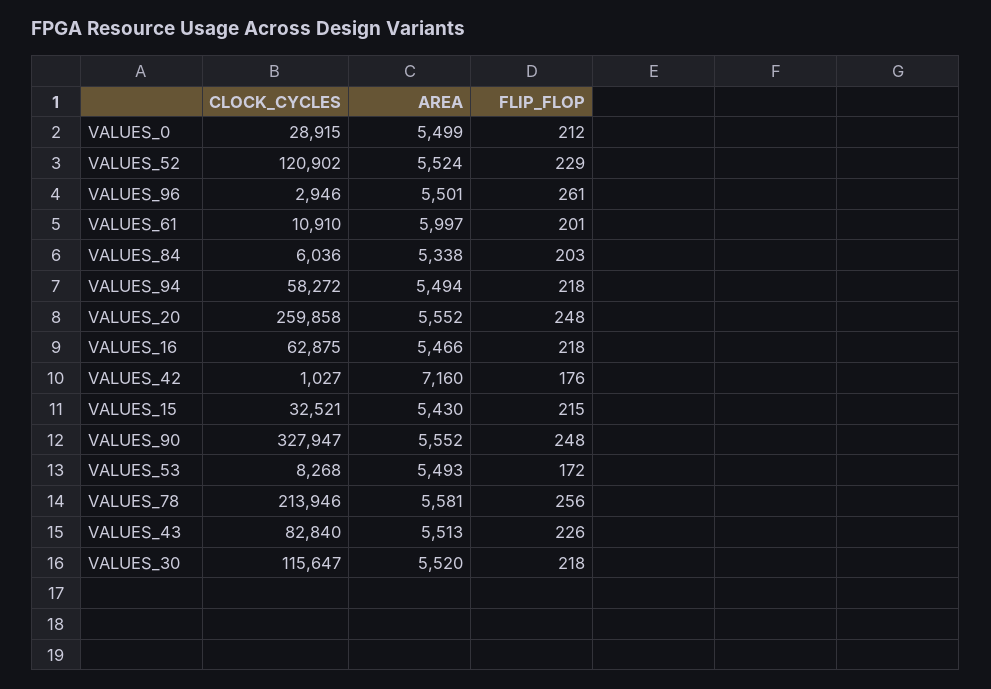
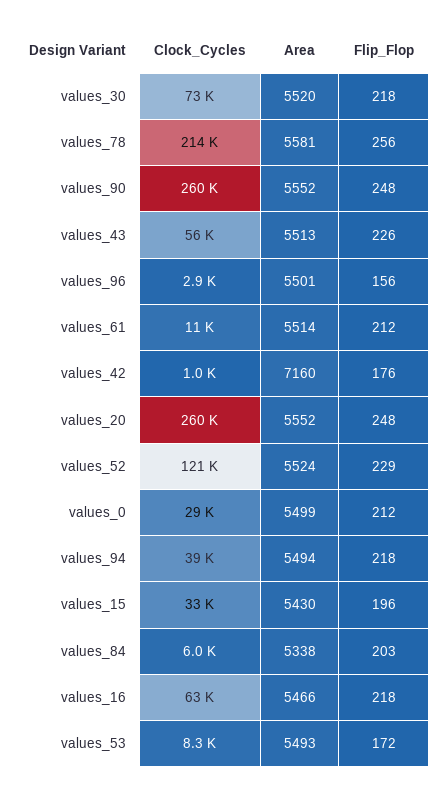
  {
    "CLOCK_CYCLES": {
      "VALUES_0": 28915,
      "VALUES_52": 120902,
      "VALUES_96": 2946,
      "VALUES_61": 10910,
      "VALUES_84": 6036,
-     "VALUES_94": 58272,
+     "VALUES_94": 39000,
      "VALUES_20": 259858,
      "VALUES_16": 62875,
      "VALUES_42": 1027,
      "VALUES_15": 32521,
-     "VALUES_90": 327947,
+     "VALUES_90": 260000,
      "VALUES_53": 8268,
      "VALUES_78": 213946,
-     "VALUES_43": 82840,
+     "VALUES_43": 56000,
-     "VALUES_30": 115647
+     "VALUES_30": 73000
    },
    "AREA": {
      "VALUES_0": 5499,
      "VALUES_52": 5524,
      "VALUES_96": 5501,
-     "VALUES_61": 5997,
+     "VALUES_61": 5514,
      "VALUES_84": 5338,
      "VALUES_94": 5494,
      "VALUES_20": 5552,
      "VALUES_16": 5466,
      "VALUES_42": 7160,
      "VALUES_15": 5430,
      "VALUES_90": 5552,
      "VALUES_53": 5493,
      "VALUES_78": 5581,
      "VALUES_43": 5513,
      "VALUES_30": 5520
    },
    "FLIP_FLOP": {
      "VALUES_0": 212,
      "VALUES_52": 229,
-     "VALUES_96": 261,
+     "VALUES_96": 156,
-     "VALUES_61": 201,
+     "VALUES_61": 212,
      "VALUES_84": 203,
      "VALUES_94": 218,
      "VALUES_20": 248,
      "VALUES_16": 218,
      "VALUES_42": 176,
-     "VALUES_15": 215,
+     "VALUES_15": 196,
      "VALUES_90": 248,
      "VALUES_53": 172,
      "VALUES_78": 256,
      "VALUES_43": 226,
      "VALUES_30": 218
    }
  }

